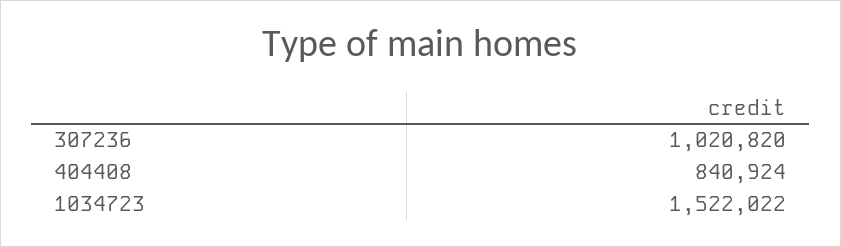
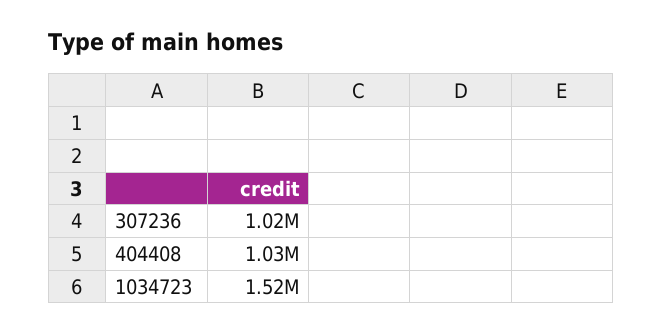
  {
    "307236": 1020820,
-   "404408": 840924,
+   "404408": 1030000,
    "1034723": 1522022
  }

